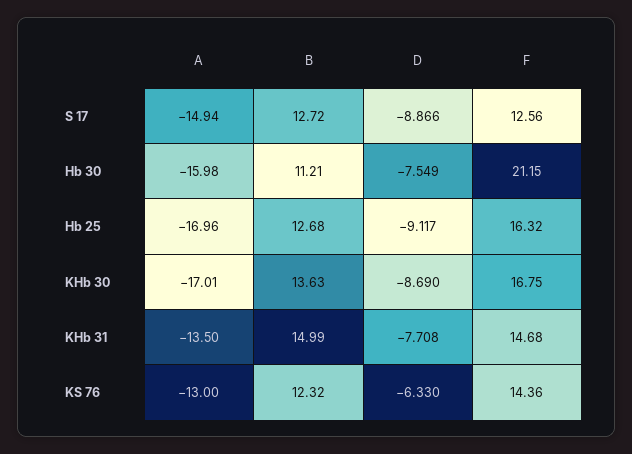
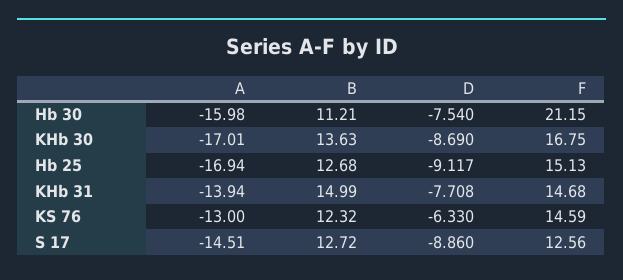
  {
    "A": {
-     "S 17": -14.94,
+     "S 17": -14.51,
      "Hb 30": -15.98,
-     "Hb 25": -16.96,
+     "Hb 25": -16.94,
      "KHb 30": -17.01,
-     "KHb 31": -13.5,
+     "KHb 31": -13.94,
      "KS 76": -13
    },
    "B": {
      "S 17": 12.72,
      "Hb 30": 11.21,
      "Hb 25": 12.68,
      "KHb 30": 13.63,
      "KHb 31": 14.99,
      "KS 76": 12.32
    },
    "D": {
-     "S 17": -8.866,
+     "S 17": -8.86,
-     "Hb 30": -7.549,
+     "Hb 30": -7.54,
      "Hb 25": -9.117,
      "KHb 30": -8.69,
      "KHb 31": -7.708,
      "KS 76": -6.33
    },
    "F": {
      "S 17": 12.56,
      "Hb 30": 21.15,
-     "Hb 25": 16.32,
+     "Hb 25": 15.13,
      "KHb 30": 16.75,
      "KHb 31": 14.68,
-     "KS 76": 14.36
+     "KS 76": 14.59
    }
  }

